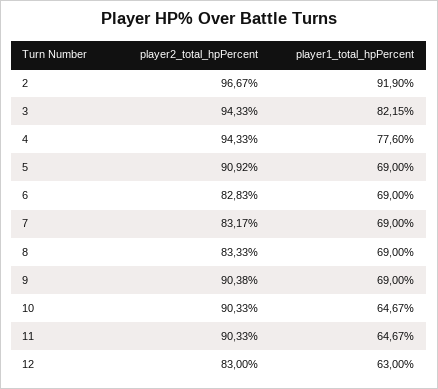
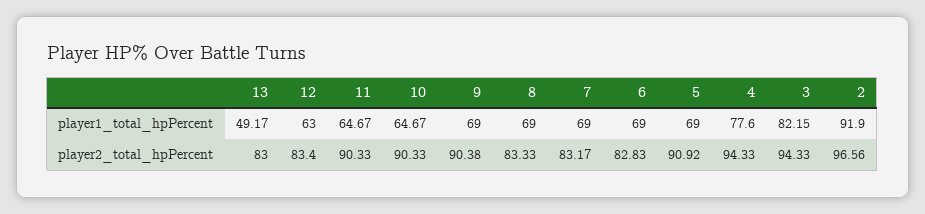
  {
    "player2_total_hpPercent": {
-     "2": 96.67,
+     "2": 96.56,
      "3": 94.33,
      "4": 94.33,
      "5": 90.92,
      "6": 82.83,
      "7": 83.17,
      "8": 83.33,
      "9": 90.38,
      "10": 90.33,
      "11": 90.33,
-     "12": 83
+     "12": 83.4,
+     "13": 83
    },
    "player1_total_hpPercent": {
      "2": 91.9,
      "3": 82.15,
      "4": 77.6,
      "5": 69,
      "6": 69,
      "7": 69,
      "8": 69,
      "9": 69,
      "10": 64.67,
      "11": 64.67,
-     "12": 63
+     "12": 63,
+     "13": 49.17
    }
  }

